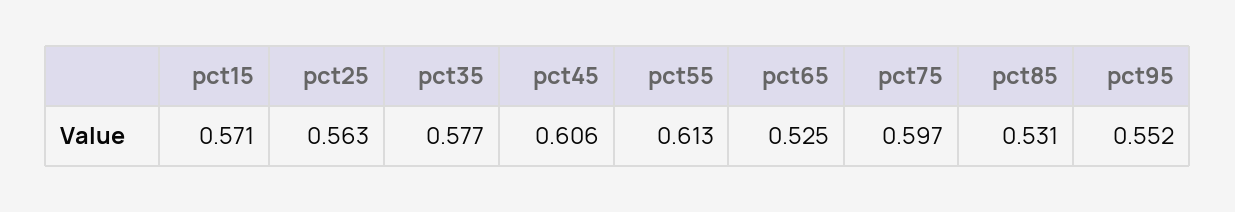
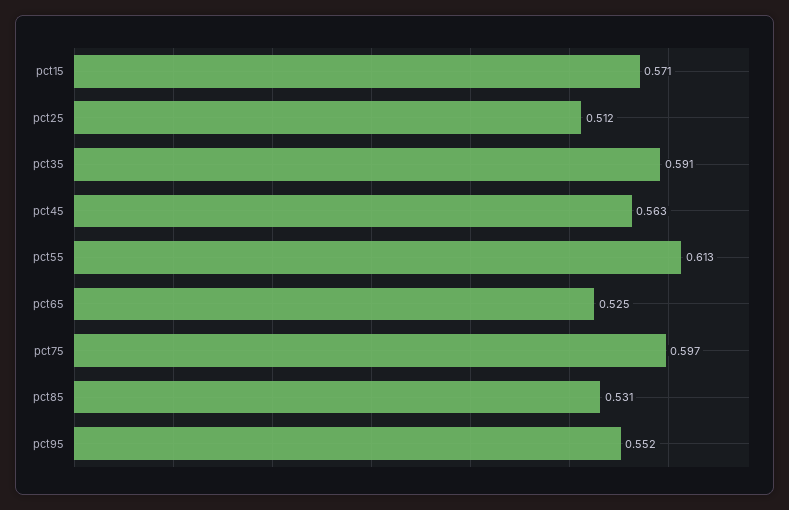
  {
    "pct15": 0.571,
-   "pct25": 0.563,
+   "pct25": 0.512,
-   "pct35": 0.577,
+   "pct35": 0.591,
-   "pct45": 0.606,
+   "pct45": 0.563,
    "pct55": 0.613,
    "pct65": 0.525,
    "pct75": 0.597,
    "pct85": 0.531,
    "pct95": 0.552
  }

